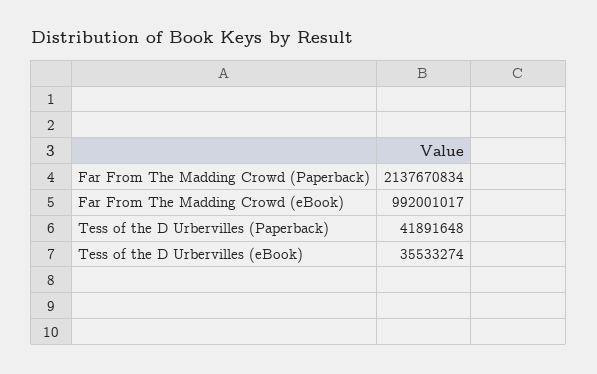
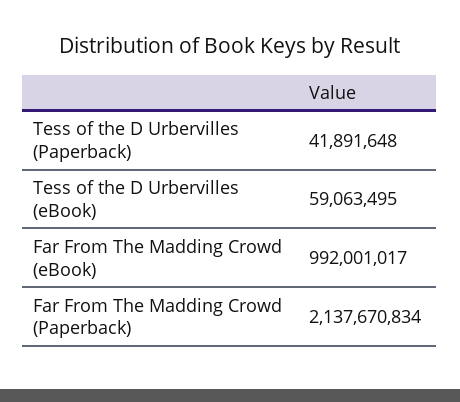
  {
    "Far From The Madding Crowd (Paperback)": 2137670834,
    "Far From The Madding Crowd (eBook)": 992001017,
    "Tess of the D Urbervilles (Paperback)": 41891648,
-   "Tess of the D Urbervilles (eBook)": 35533274
+   "Tess of the D Urbervilles (eBook)": 59063495
  }

